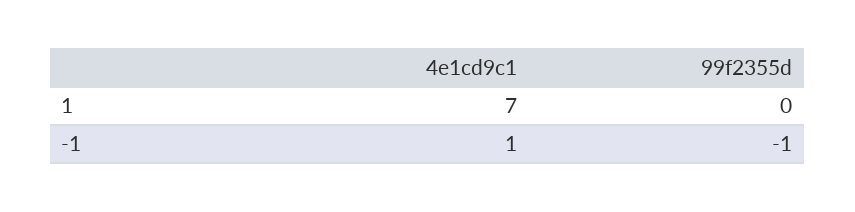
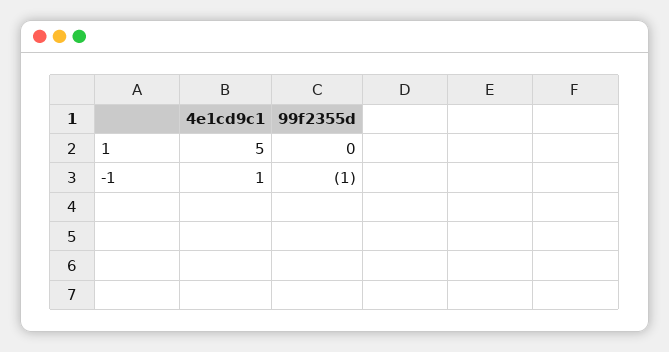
  {
    "4e1cd9c1": {
-     "1": 7,
+     "1": 5,
      "-1": 1
    },
    "99f2355d": {
      "1": 0,
      "-1": -1
    }
  }

